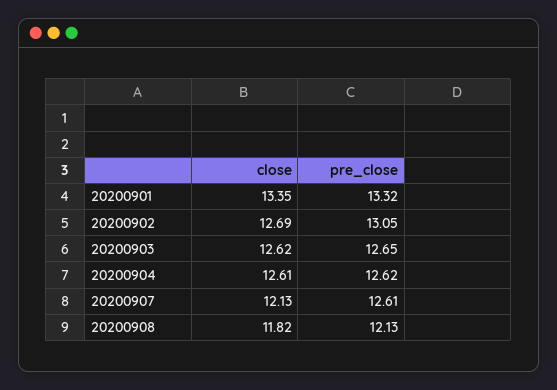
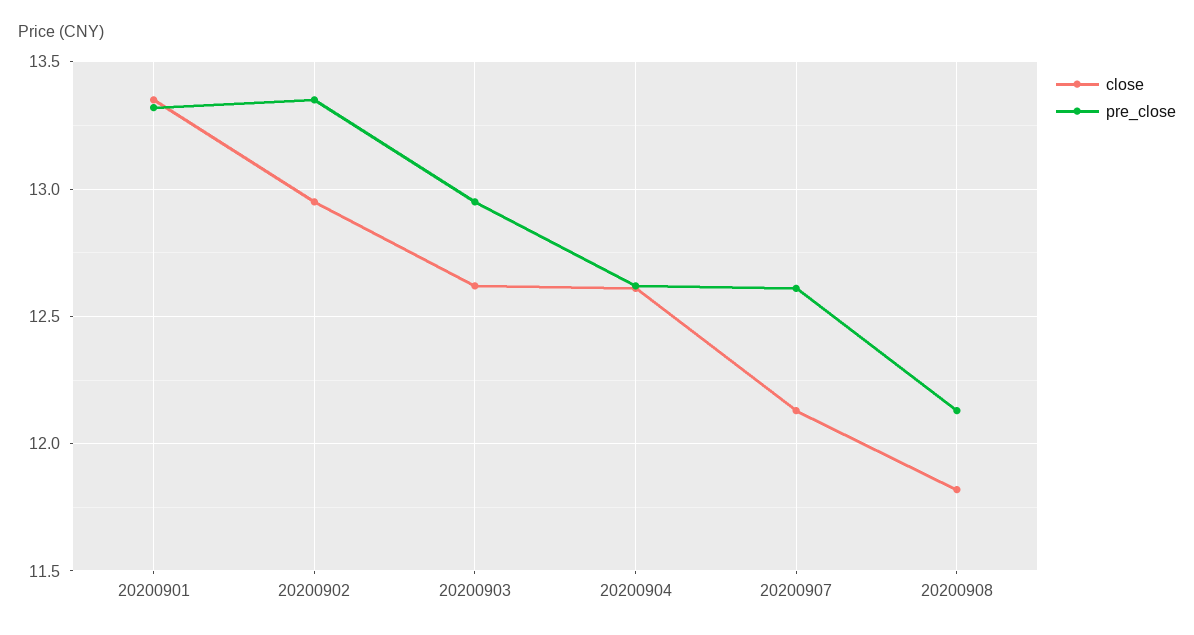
  {
    "close": {
      "20200901": 13.35,
-     "20200902": 12.69,
+     "20200902": 12.95,
      "20200903": 12.62,
      "20200904": 12.61,
      "20200907": 12.13,
      "20200908": 11.82
    },
    "pre_close": {
      "20200901": 13.32,
-     "20200902": 13.05,
+     "20200902": 13.35,
-     "20200903": 12.65,
+     "20200903": 12.95,
      "20200904": 12.62,
      "20200907": 12.61,
      "20200908": 12.13
    }
  }

